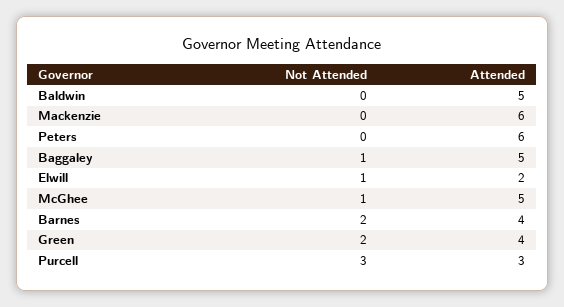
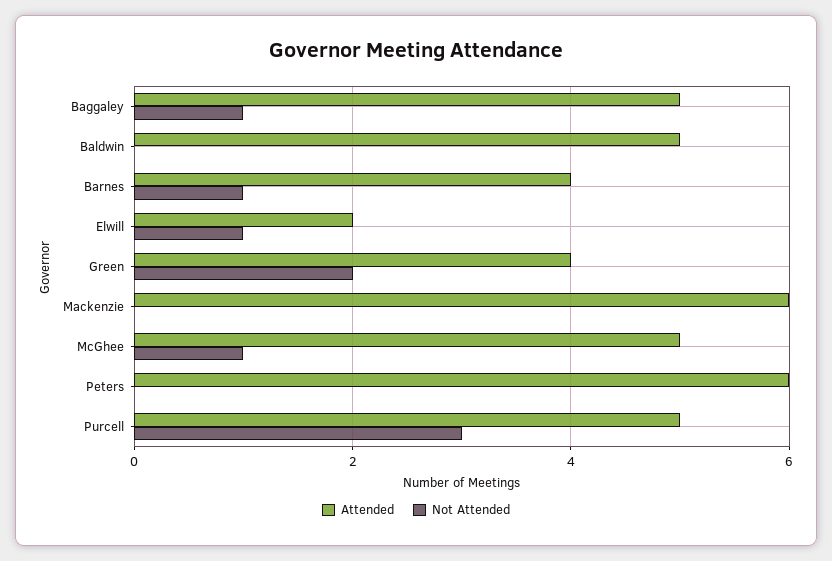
  {
    "Not Attended": {
      "Baldwin": 0,
      "Mackenzie": 0,
      "Peters": 0,
      "Baggaley": 1,
      "Elwill": 1,
      "McGhee": 1,
-     "Barnes": 2,
+     "Barnes": 1,
      "Green": 2,
      "Purcell": 3
    },
    "Attended": {
      "Baldwin": 5,
      "Mackenzie": 6,
      "Peters": 6,
      "Baggaley": 5,
      "Elwill": 2,
      "McGhee": 5,
      "Barnes": 4,
      "Green": 4,
-     "Purcell": 3
+     "Purcell": 5
    }
  }

